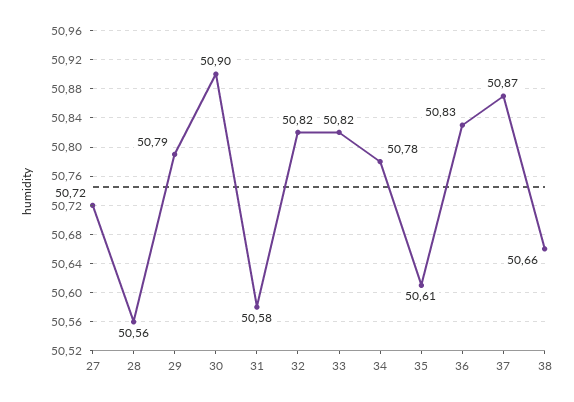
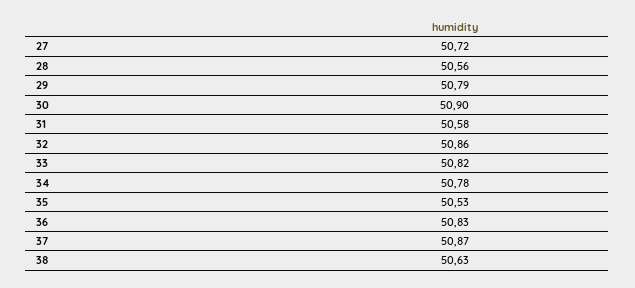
  {
    "27": 50.72,
    "28": 50.56,
    "29": 50.79,
    "30": 50.9,
    "31": 50.58,
-   "32": 50.82,
+   "32": 50.86,
    "33": 50.82,
    "34": 50.78,
-   "35": 50.61,
+   "35": 50.53,
    "36": 50.83,
    "37": 50.87,
-   "38": 50.66
+   "38": 50.63
  }

